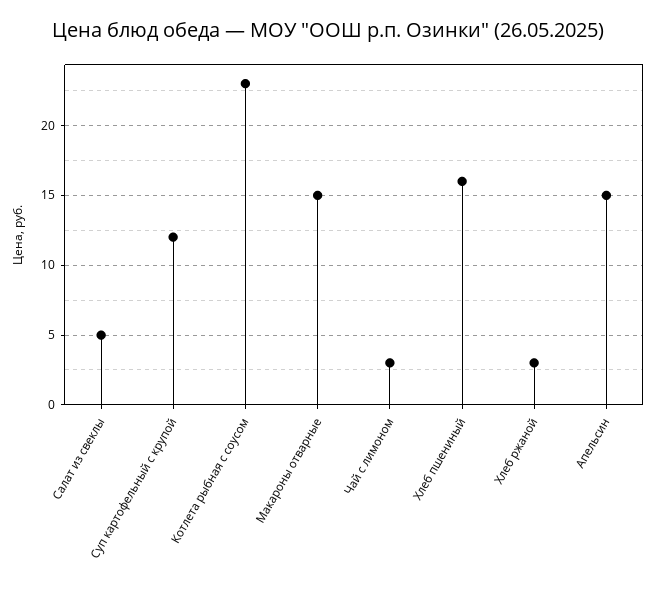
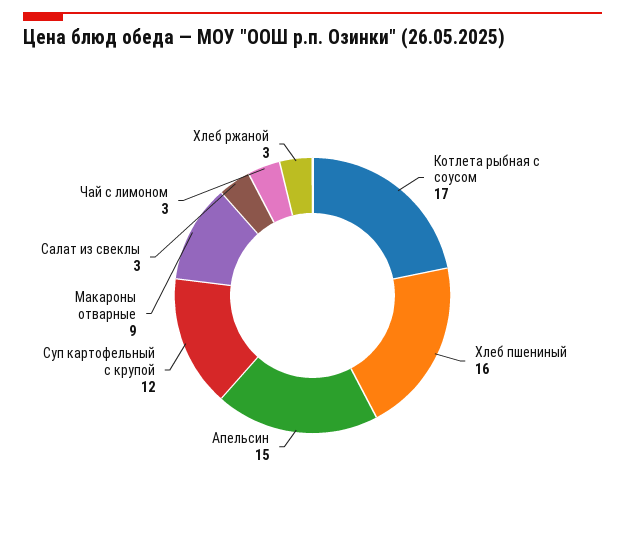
  {
-   "Салат из свеклы": 5,
+   "Салат из свеклы": 3,
    "Суп картофельный с крупой": 12,
-   "Котлета рыбная с соусом": 23,
+   "Котлета рыбная с соусом": 17,
-   "Макароны отварные": 15,
+   "Макароны отварные": 9,
    "Чай с лимоном": 3,
    "Хлеб пшениный": 16,
    "Хлеб ржаной": 3,
    "Апельсин": 15
  }

